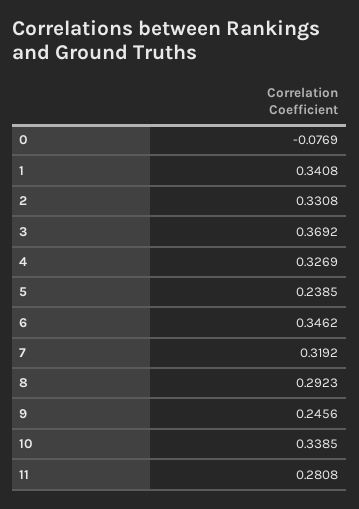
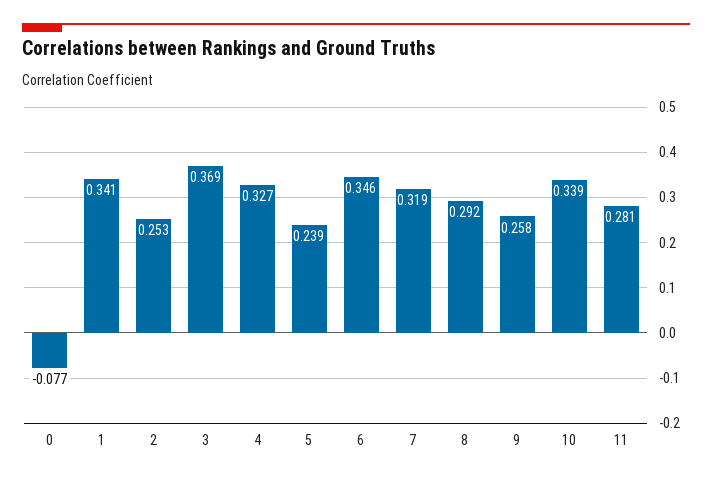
  {
    "0": -0.0769,
    "1": 0.3408,
-   "2": 0.3308,
+   "2": 0.253,
    "3": 0.3692,
    "4": 0.3269,
    "5": 0.2385,
    "6": 0.3462,
    "7": 0.3192,
    "8": 0.2923,
-   "9": 0.2456,
+   "9": 0.258,
    "10": 0.3385,
    "11": 0.2808
  }

